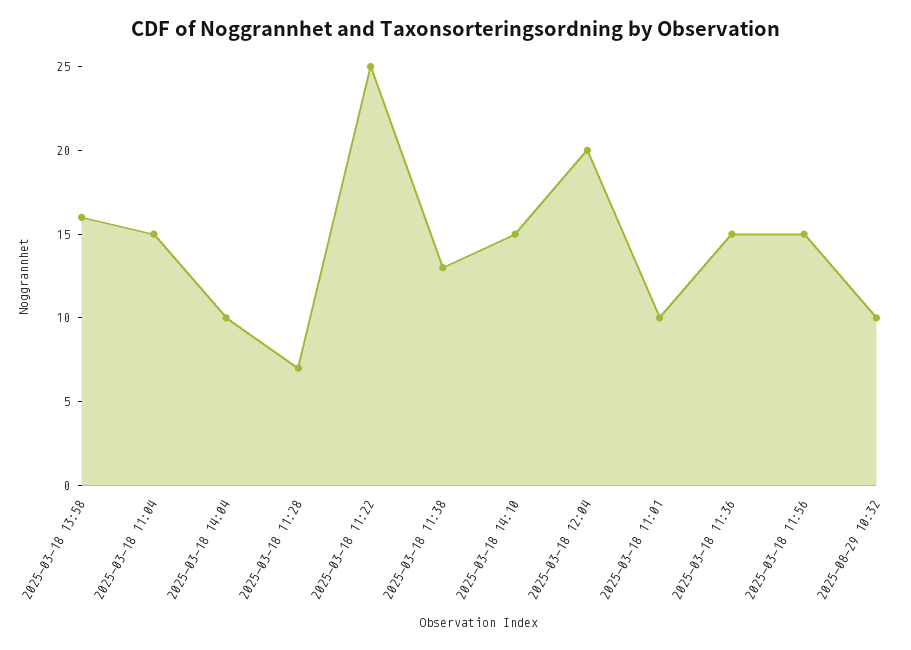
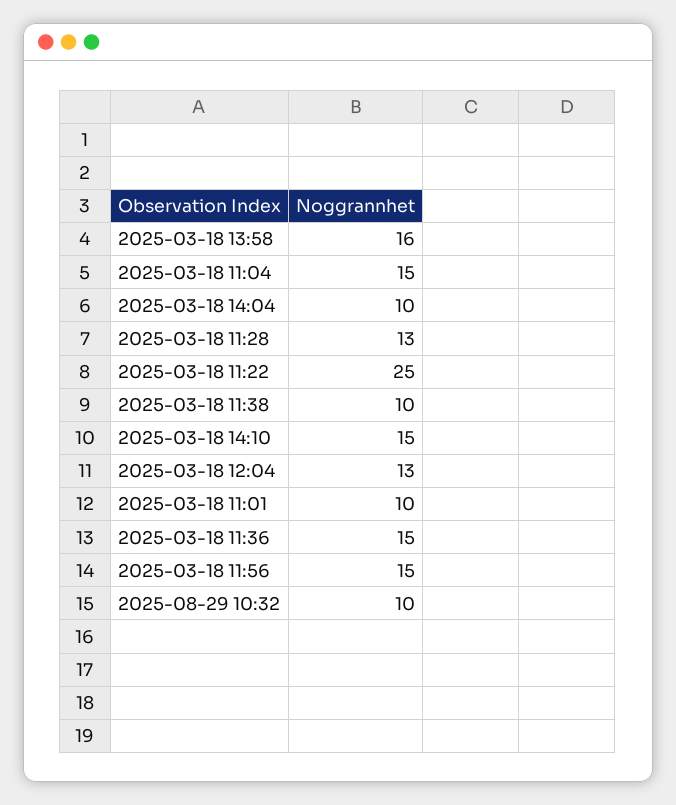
  {
    "2025-03-18 13:58": 16,
    "2025-03-18 11:04": 15,
    "2025-03-18 14:04": 10,
-   "2025-03-18 11:28": 7,
+   "2025-03-18 11:28": 13,
    "2025-03-18 11:22": 25,
-   "2025-03-18 11:38": 13,
+   "2025-03-18 11:38": 10,
    "2025-03-18 14:10": 15,
-   "2025-03-18 12:04": 20,
+   "2025-03-18 12:04": 13,
    "2025-03-18 11:01": 10,
    "2025-03-18 11:36": 15,
    "2025-03-18 11:56": 15,
    "2025-08-29 10:32": 10
  }

